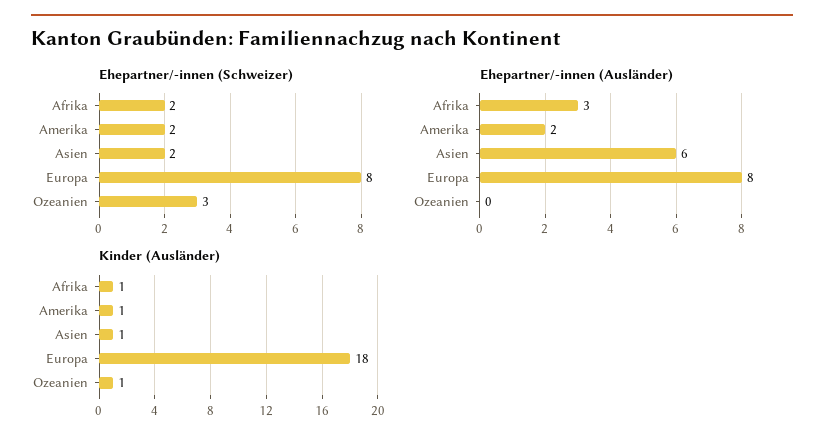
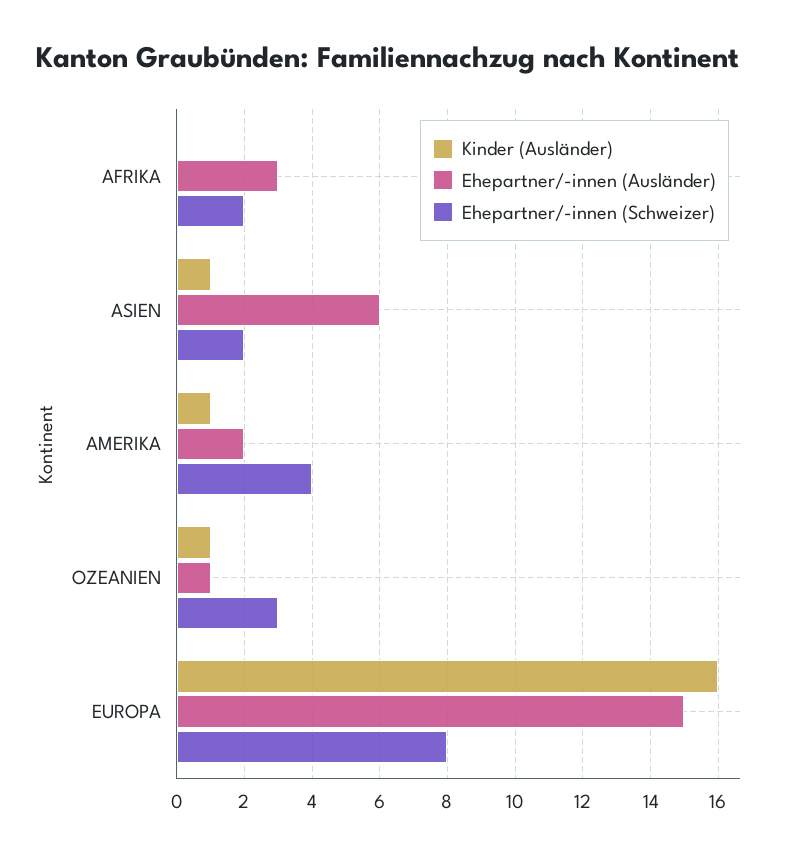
  {
    "Ehepartner/-innen (Schweizer)": {
      "Afrika": 2,
-     "Amerika": 2,
+     "Amerika": 4,
      "Asien": 2,
      "Europa": 8,
      "Ozeanien": 3
    },
    "Ehepartner/-innen (Ausländer)": {
      "Afrika": 3,
      "Amerika": 2,
      "Asien": 6,
-     "Europa": 8,
+     "Europa": 15,
-     "Ozeanien": 0
+     "Ozeanien": 1
    },
    "Kinder (Ausländer)": {
-     "Afrika": 1,
+     "Afrika": 0,
      "Amerika": 1,
      "Asien": 1,
-     "Europa": 18,
+     "Europa": 16,
      "Ozeanien": 1
    }
  }

